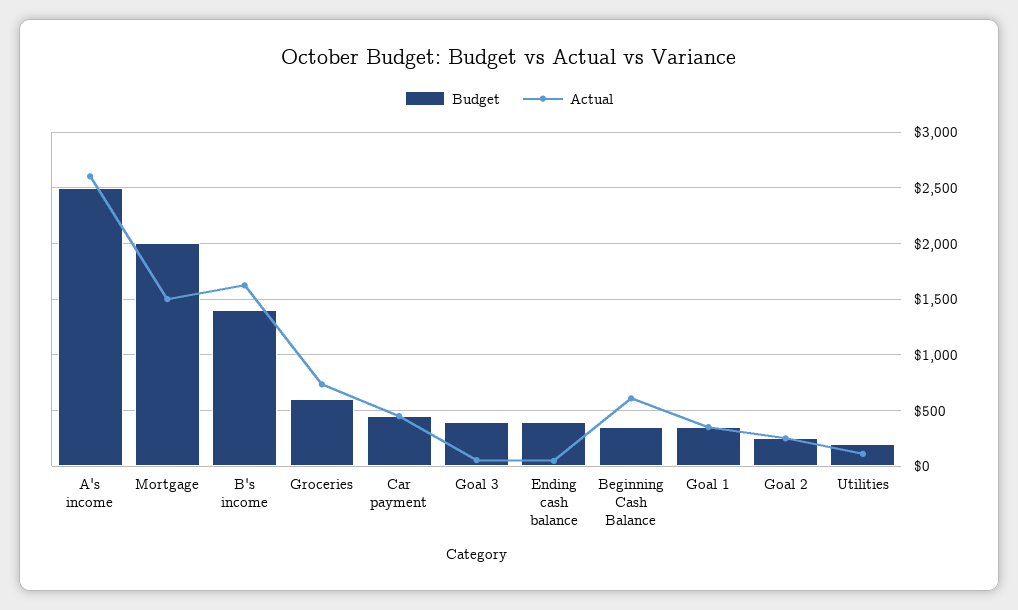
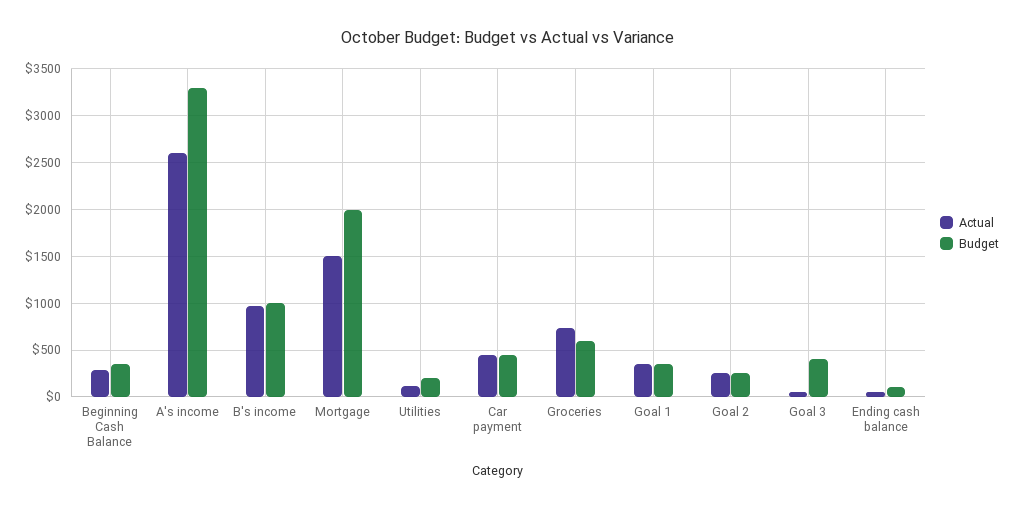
  {
    "Budget": {
-     "A's income": 2500,
+     "A's income": 3300,
      "Mortgage": 2000,
-     "B's income": 1400,
+     "B's income": 1000,
      "Groceries": 600,
      "Car payment": 500,
      "Goal 3": 400,
-     "Ending cash balance": 400,
+     "Ending cash balance": 100,
      "Beginning Cash Balance": 400,
      "Goal 1": 400,
      "Goal 2": 300,
      "Utilities": 200
    },
    "Actual": {
      "A's income": 2600,
      "Mortgage": 1500,
-     "B's income": 1600,
+     "B's income": 1000,
      "Groceries": 700,
      "Car payment": 500,
      "Goal 3": 100,
      "Ending cash balance": 0,
-     "Beginning Cash Balance": 600,
+     "Beginning Cash Balance": 300,
      "Goal 1": 400,
      "Goal 2": 300,
      "Utilities": 100
    }
  }

